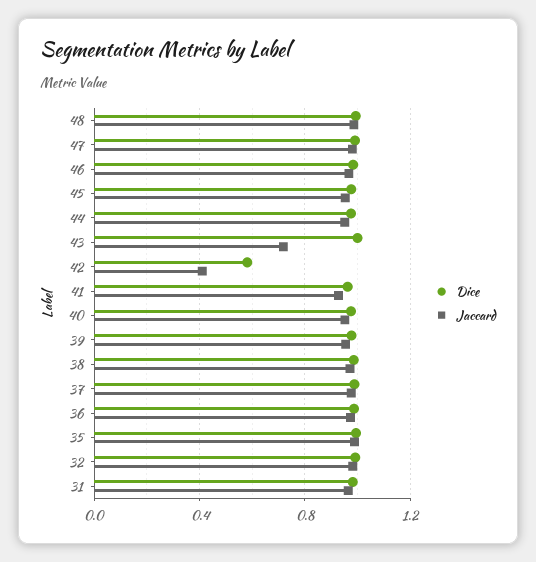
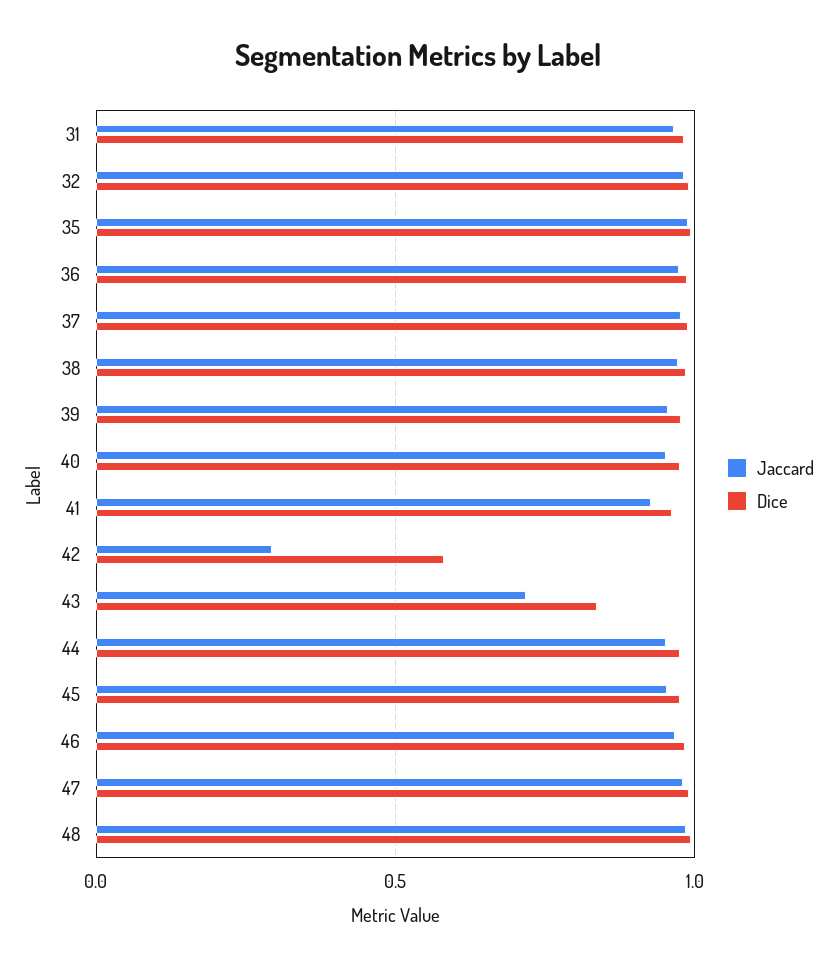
  {
    "Dice": {
      "48": 1,
      "47": 1,
      "46": 1,
      "45": 1,
      "44": 1,
-     "43": 1,
+     "43": 0.85,
      "42": 0.6,
      "41": 0.95,
      "40": 1,
      "39": 1,
      "38": 1,
      "37": 1,
      "36": 1,
      "35": 1,
      "32": 1,
      "31": 1
    },
    "Jaccard": {
      "48": 1,
      "47": 1,
      "46": 0.95,
      "45": 0.95,
      "44": 0.95,
      "43": 0.7,
-     "42": 0.4,
+     "42": 0.3,
      "41": 0.95,
      "40": 0.95,
      "39": 0.95,
      "38": 0.95,
      "37": 1,
      "36": 0.95,
      "35": 1,
      "32": 1,
      "31": 0.95
    }
  }

